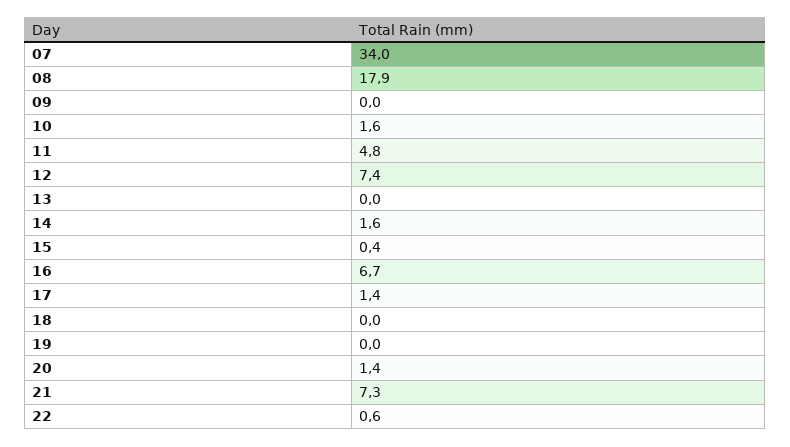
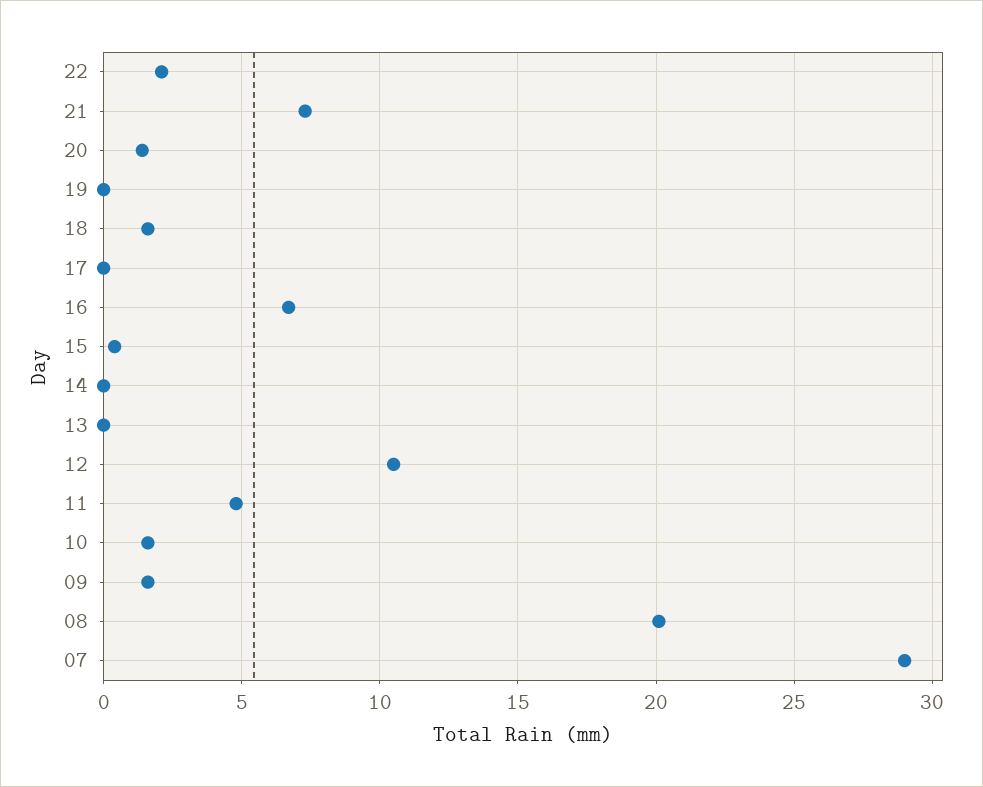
  {
-   "07": 34,
+   "07": 29,
-   "08": 17.9,
+   "08": 20,
-   "09": 0,
+   "09": 1.5,
    "10": 1.6,
    "11": 4.8,
-   "12": 7.4,
+   "12": 10.5,
    "13": 0,
-   "14": 1.6,
+   "14": 0,
    "15": 0.4,
    "16": 6.7,
-   "17": 1.4,
+   "17": 0,
-   "18": 0,
+   "18": 1.5,
    "19": 0,
    "20": 1.4,
    "21": 7.3,
-   "22": 0.6
+   "22": 2
  }

